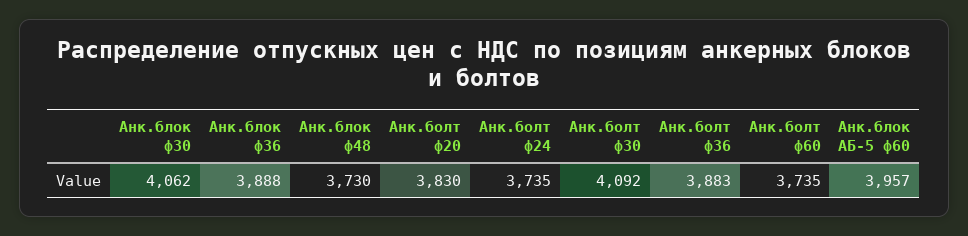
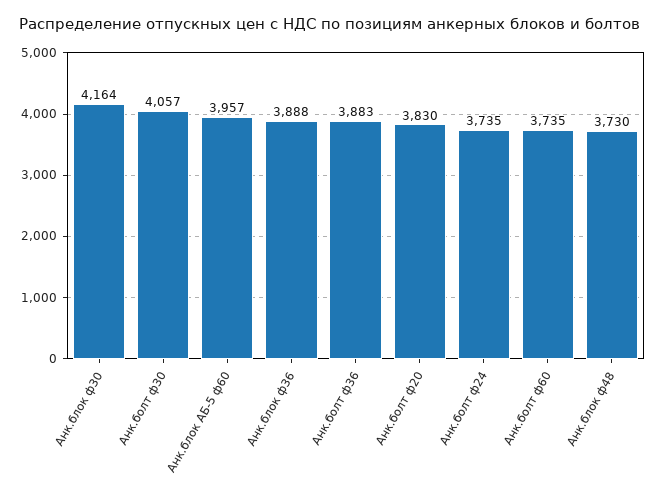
  {
-   "Анк.блок ф30": 4062,
+   "Анк.блок ф30": 4164,
    "Анк.блок ф36": 3888,
    "Анк.блок ф48": 3730,
    "Анк.болт ф20": 3830,
    "Анк.болт ф24": 3735,
-   "Анк.болт ф30": 4092,
+   "Анк.болт ф30": 4057,
    "Анк.болт ф36": 3883,
    "Анк.болт ф60": 3735,
    "Анк.блок АБ-5 ф60": 3957
  }

